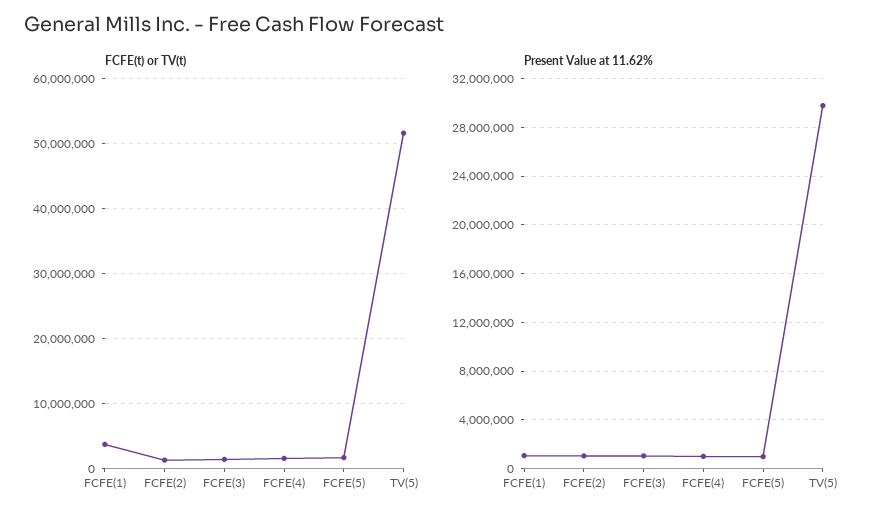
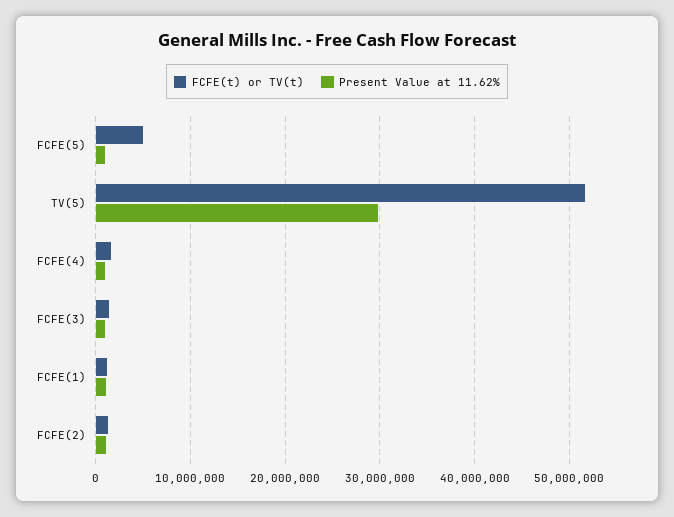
  {
    "FCFE(t) or TV(t)": {
-     "FCFE(1)": 4000000,
+     "FCFE(1)": 1000000,
      "FCFE(2)": 1000000,
      "FCFE(3)": 1000000,
      "FCFE(4)": 2000000,
-     "FCFE(5)": 2000000,
+     "FCFE(5)": 5000000,
      "TV(5)": 52000000
    },
    "Present Value at 11.62%": {
      "FCFE(1)": 1000000,
      "FCFE(2)": 1000000,
      "FCFE(3)": 1000000,
      "FCFE(4)": 1000000,
      "FCFE(5)": 1000000,
      "TV(5)": 30000000
    }
  }

